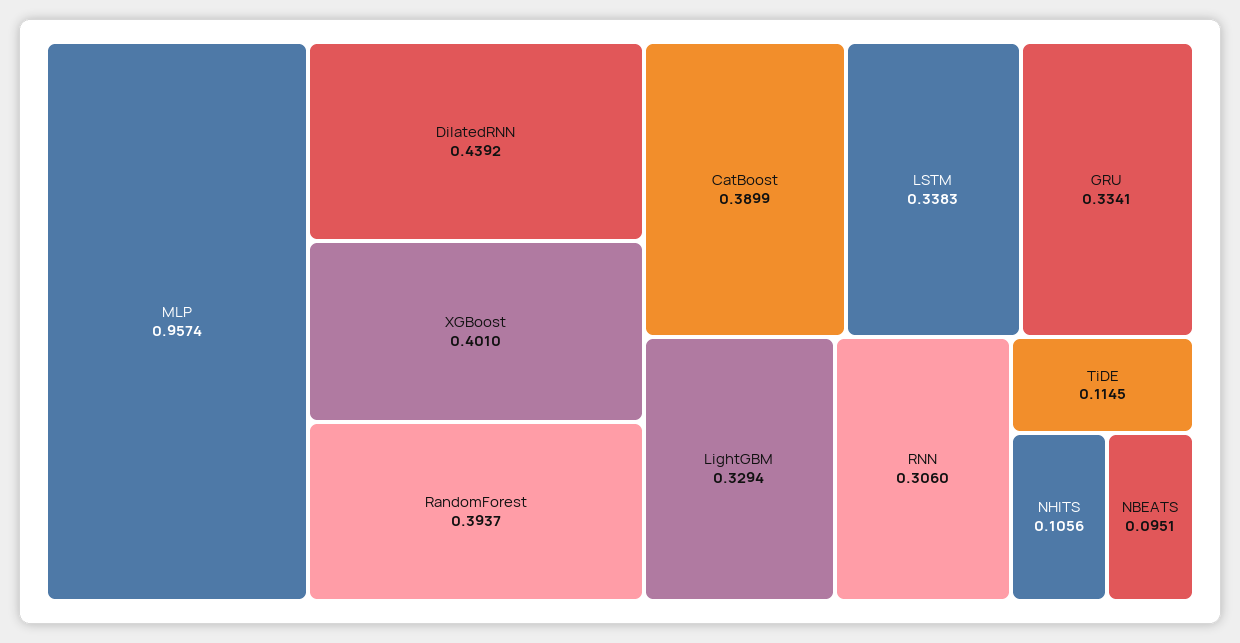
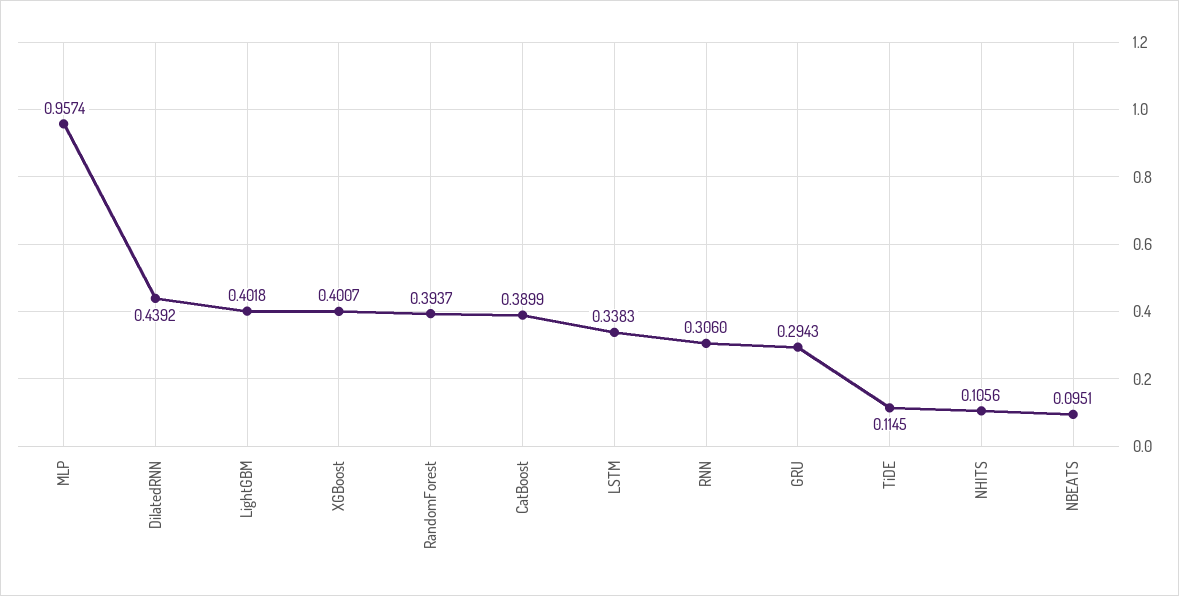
  {
    "MLP": 0.9574,
    "DilatedRNN": 0.4392,
-   "XGBoost": 0.401,
+   "XGBoost": 0.4007,
    "RandomForest": 0.3937,
    "CatBoost": 0.3899,
    "LSTM": 0.3383,
-   "GRU": 0.3341,
+   "GRU": 0.2943,
-   "LightGBM": 0.3294,
+   "LightGBM": 0.4018,
    "RNN": 0.306,
    "TiDE": 0.1145,
    "NHITS": 0.1056,
    "NBEATS": 0.0951
  }

